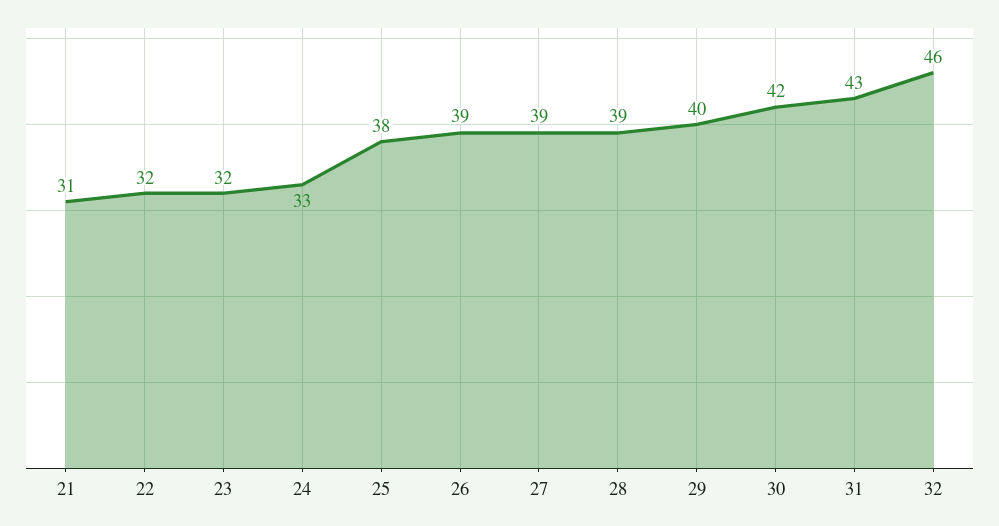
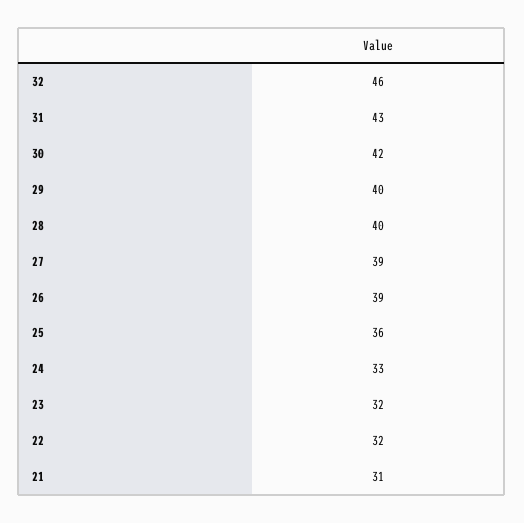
  {
    "21": 31,
    "22": 32,
    "23": 32,
    "24": 33,
-   "25": 38,
+   "25": 36,
    "26": 39,
    "27": 39,
-   "28": 39,
+   "28": 40,
    "29": 40,
    "30": 42,
    "31": 43,
    "32": 46
  }

